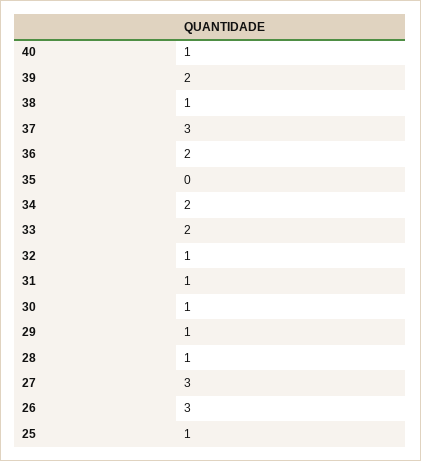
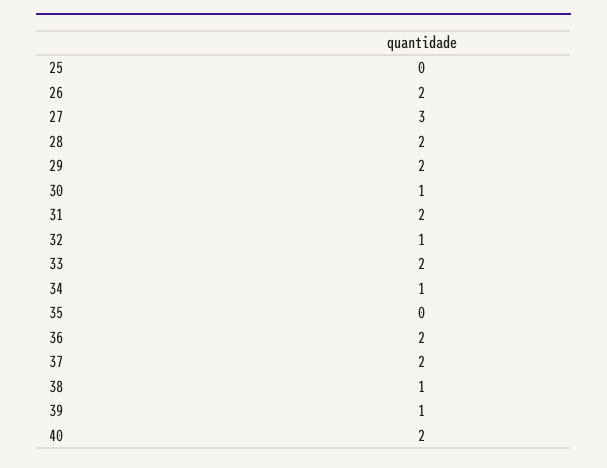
  {
-   "40": 1,
+   "40": 2,
-   "39": 2,
+   "39": 1,
    "38": 1,
-   "37": 3,
+   "37": 2,
    "36": 2,
    "35": 0,
-   "34": 2,
+   "34": 1,
    "33": 2,
    "32": 1,
-   "31": 1,
+   "31": 2,
    "30": 1,
-   "29": 1,
+   "29": 2,
-   "28": 1,
+   "28": 2,
    "27": 3,
-   "26": 3,
+   "26": 2,
-   "25": 1
+   "25": 0
  }

